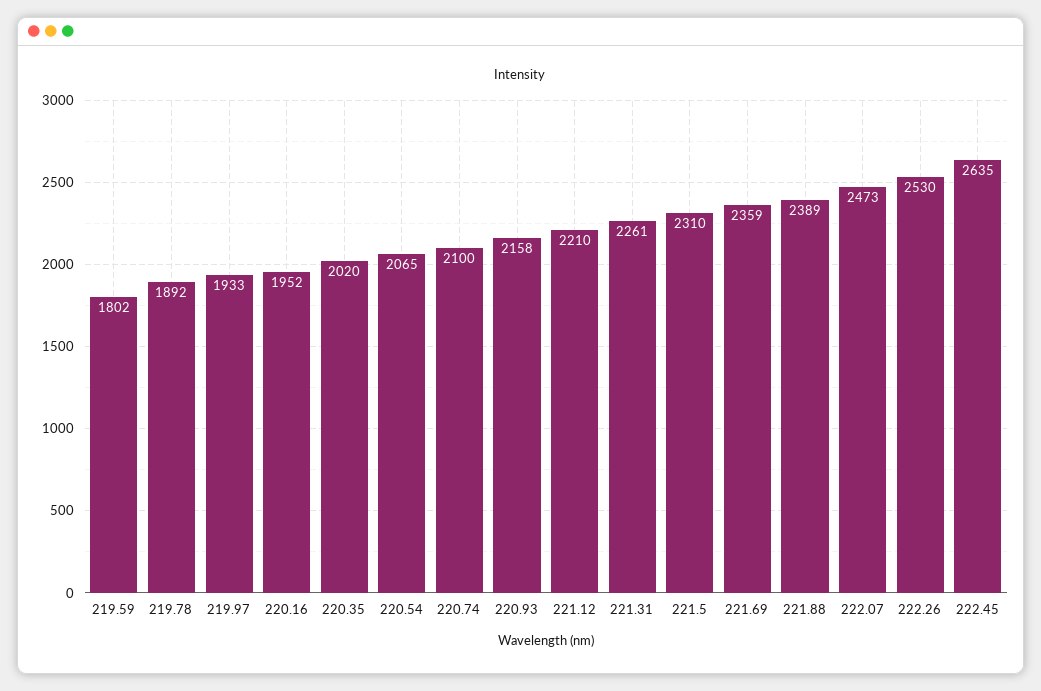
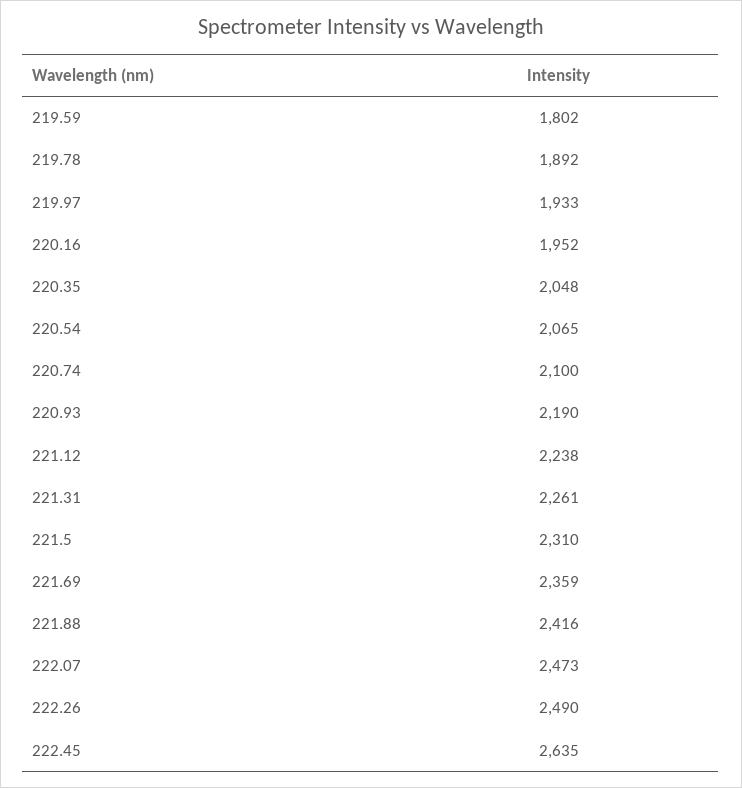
  {
    "219.59": 1802,
    "219.78": 1892,
    "219.97": 1933,
    "220.16": 1952,
-   "220.35": 2020,
+   "220.35": 2048,
    "220.54": 2065,
    "220.74": 2100,
-   "220.93": 2158,
+   "220.93": 2190,
-   "221.12": 2210,
+   "221.12": 2238,
    "221.31": 2261,
    "221.5": 2310,
    "221.69": 2359,
-   "221.88": 2389,
+   "221.88": 2416,
    "222.07": 2473,
-   "222.26": 2530,
+   "222.26": 2490,
    "222.45": 2635
  }

